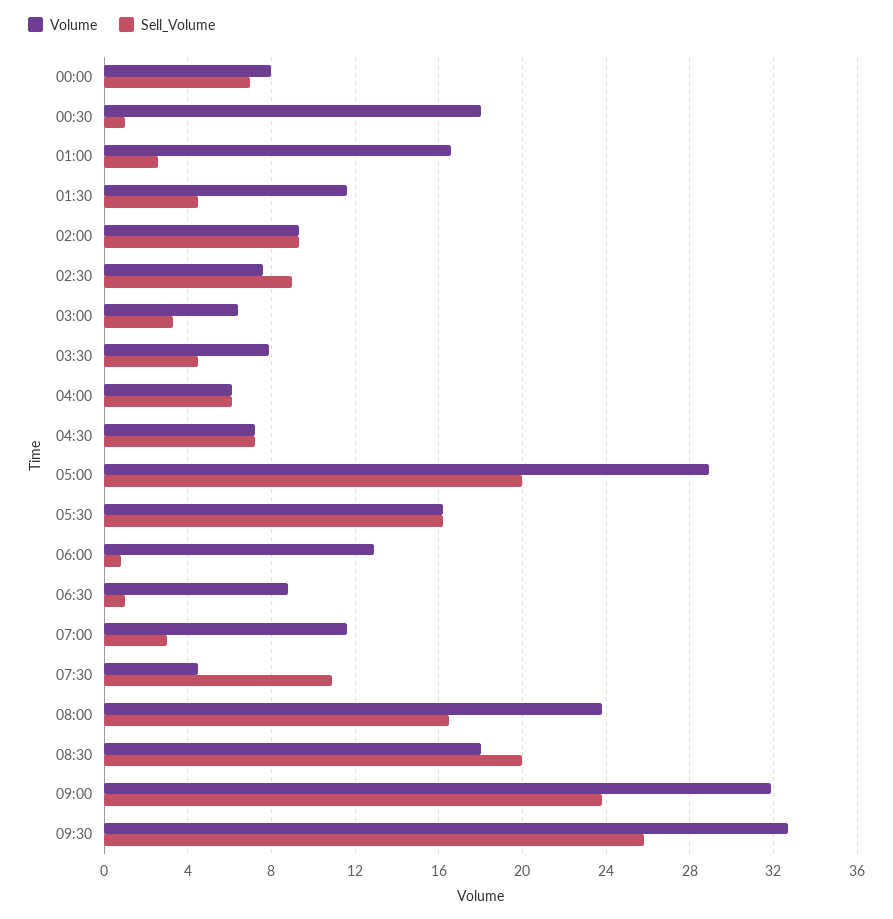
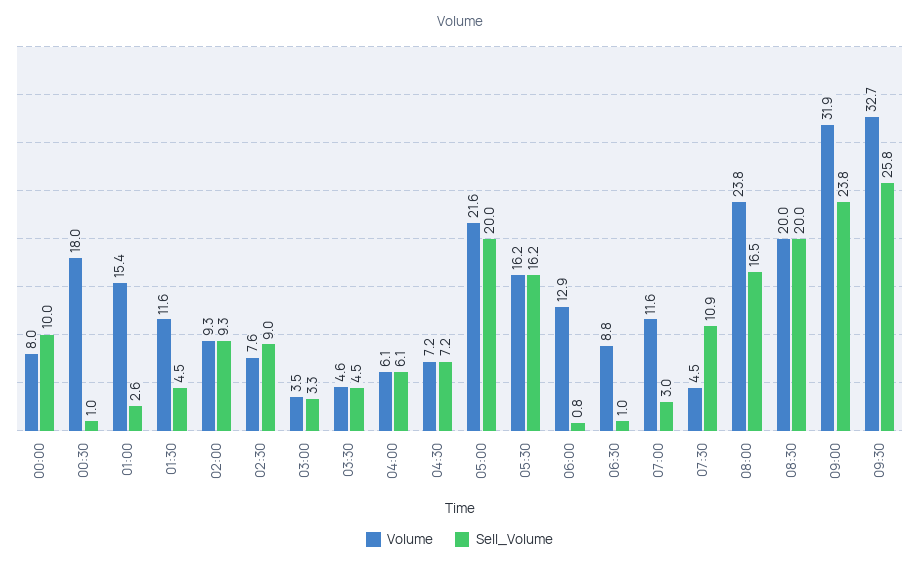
  {
    "Volume": {
      "00:00": 8,
      "00:30": 18,
-     "01:00": 16.5,
+     "01:00": 15.4,
      "01:30": 11.6,
      "02:00": 9.3,
      "02:30": 7.6,
-     "03:00": 6.5,
+     "03:00": 3.5,
-     "03:30": 8,
+     "03:30": 4.6,
      "04:00": 6.1,
      "04:30": 7.2,
-     "05:00": 29,
+     "05:00": 21.6,
      "05:30": 16.2,
      "06:00": 12.9,
      "06:30": 8.8,
      "07:00": 11.6,
      "07:30": 4.5,
      "08:00": 23.8,
-     "08:30": 18,
+     "08:30": 20,
      "09:00": 31.9,
      "09:30": 32.7
    },
    "Sell_Volume": {
-     "00:00": 7,
+     "00:00": 10,
      "00:30": 1,
      "01:00": 2.6,
      "01:30": 4.5,
      "02:00": 9.3,
      "02:30": 9,
      "03:00": 3.3,
      "03:30": 4.5,
      "04:00": 6.1,
      "04:30": 7.2,
      "05:00": 20,
      "05:30": 16.2,
      "06:00": 0.8,
      "06:30": 1,
      "07:00": 3,
      "07:30": 10.9,
      "08:00": 16.5,
      "08:30": 20,
      "09:00": 23.8,
      "09:30": 25.8
    }
  }

